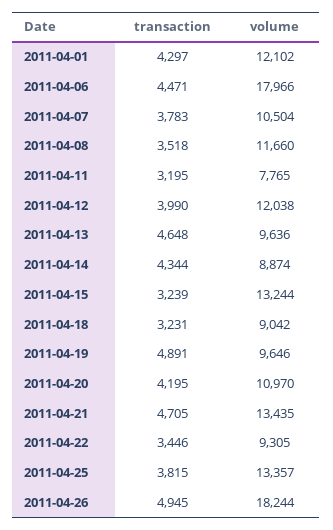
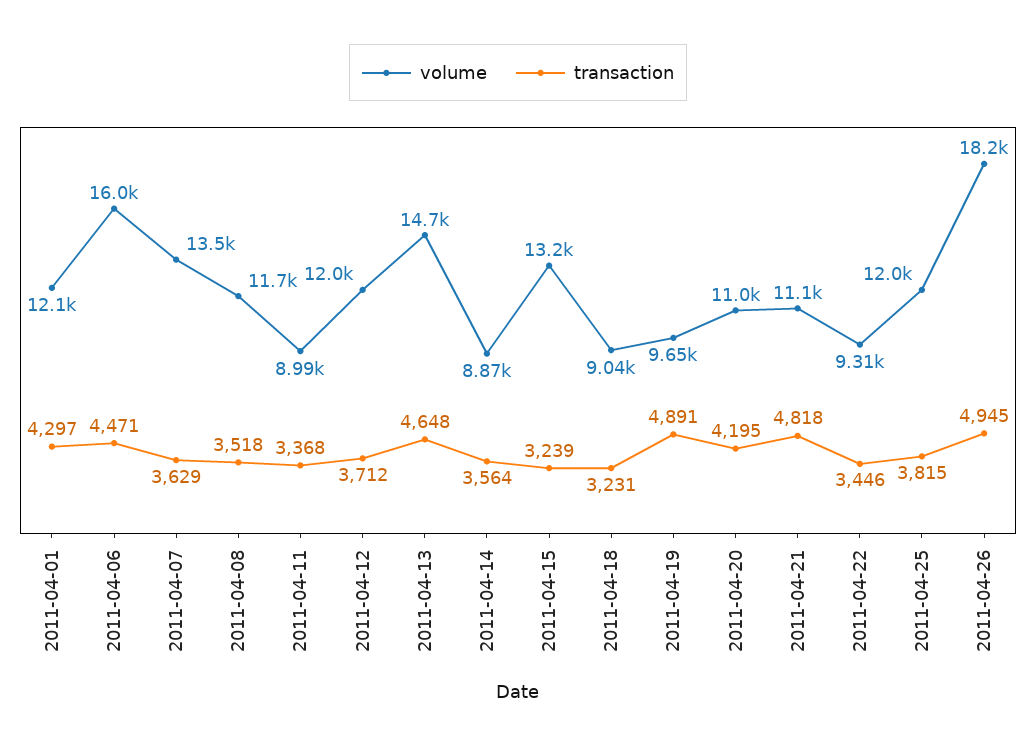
  {
    "transaction": {
      "2011-04-01": 4297,
      "2011-04-06": 4471,
-     "2011-04-07": 3783,
+     "2011-04-07": 3629,
      "2011-04-08": 3518,
-     "2011-04-11": 3195,
+     "2011-04-11": 3368,
-     "2011-04-12": 3990,
+     "2011-04-12": 3712,
      "2011-04-13": 4648,
-     "2011-04-14": 4344,
+     "2011-04-14": 3564,
      "2011-04-15": 3239,
      "2011-04-18": 3231,
      "2011-04-19": 4891,
      "2011-04-20": 4195,
-     "2011-04-21": 4705,
+     "2011-04-21": 4818,
      "2011-04-22": 3446,
      "2011-04-25": 3815,
      "2011-04-26": 4945
    },
    "volume": {
      "2011-04-01": 12102,
-     "2011-04-06": 17966,
+     "2011-04-06": 16000,
-     "2011-04-07": 10504,
+     "2011-04-07": 13500,
      "2011-04-08": 11660,
-     "2011-04-11": 7765,
+     "2011-04-11": 8990,
      "2011-04-12": 12038,
-     "2011-04-13": 9636,
+     "2011-04-13": 14700,
      "2011-04-14": 8874,
      "2011-04-15": 13244,
      "2011-04-18": 9042,
      "2011-04-19": 9646,
      "2011-04-20": 10970,
-     "2011-04-21": 13435,
+     "2011-04-21": 11100,
      "2011-04-22": 9305,
-     "2011-04-25": 13357,
+     "2011-04-25": 12000,
      "2011-04-26": 18244
    }
  }

